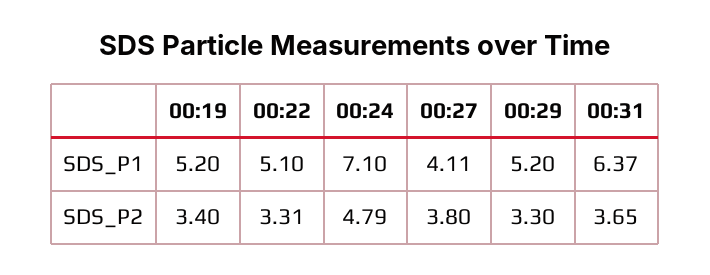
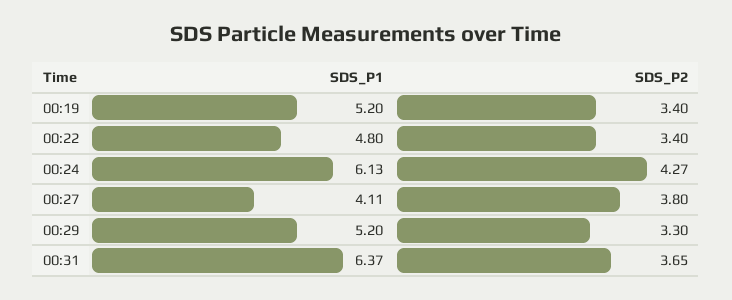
  {
    "00:19": {
      "SDS_P1": 5.2,
      "SDS_P2": 3.4
    },
    "00:22": {
-     "SDS_P1": 5.1,
+     "SDS_P1": 4.8,
-     "SDS_P2": 3.31
+     "SDS_P2": 3.4
    },
    "00:24": {
-     "SDS_P1": 7.1,
+     "SDS_P1": 6.13,
-     "SDS_P2": 4.79
+     "SDS_P2": 4.27
    },
    "00:27": {
      "SDS_P1": 4.11,
      "SDS_P2": 3.8
    },
    "00:29": {
      "SDS_P1": 5.2,
      "SDS_P2": 3.3
    },
    "00:31": {
      "SDS_P1": 6.37,
      "SDS_P2": 3.65
    }
  }

